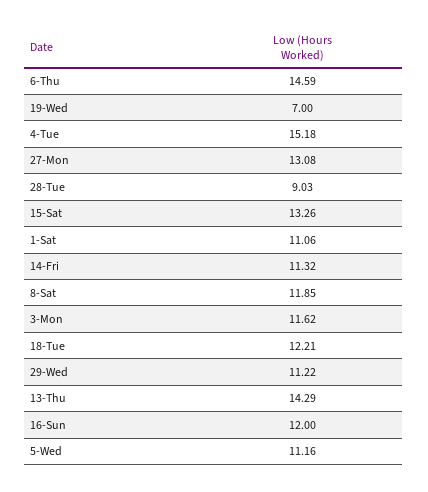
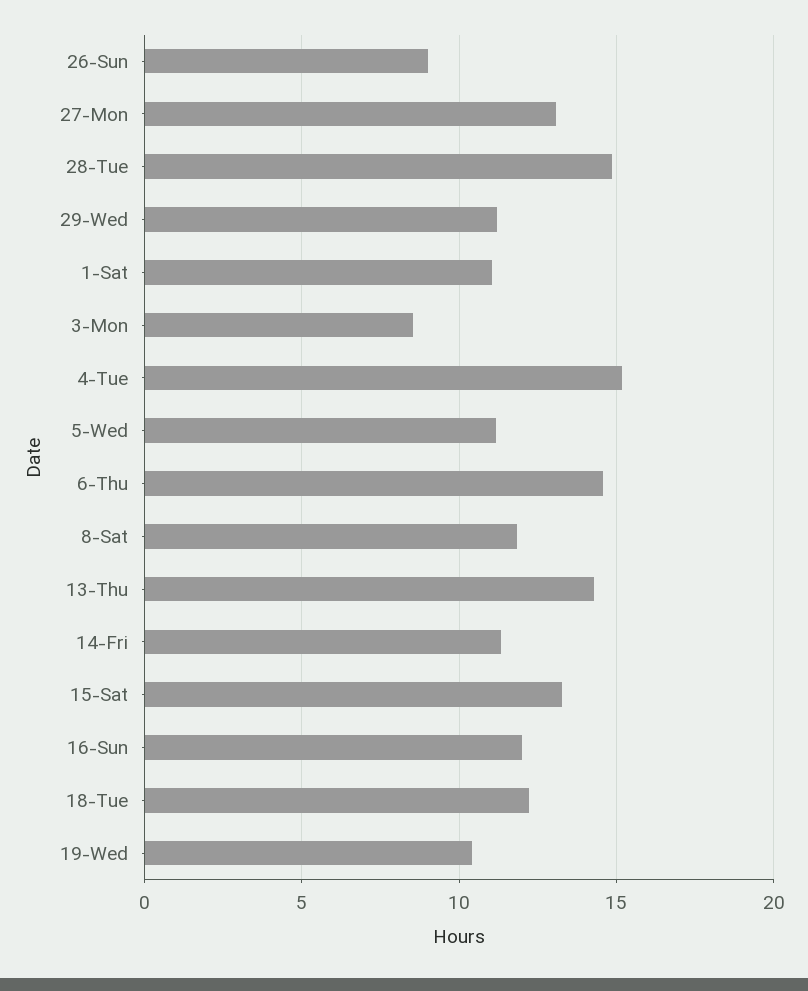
  {
    "6-Thu": 14.59,
-   "19-Wed": 7,
+   "19-Wed": 10.5,
    "4-Tue": 15.18,
    "27-Mon": 13.08,
-   "28-Tue": 9.03,
+   "28-Tue": 15,
    "15-Sat": 13.26,
    "1-Sat": 11.06,
    "14-Fri": 11.32,
    "8-Sat": 11.85,
-   "3-Mon": 11.62,
+   "3-Mon": 8.5,
    "18-Tue": 12.21,
    "29-Wed": 11.22,
    "13-Thu": 14.29,
    "16-Sun": 12,
-   "5-Wed": 11.16
+   "5-Wed": 11.16,
+   "26-Sun": 9
  }

